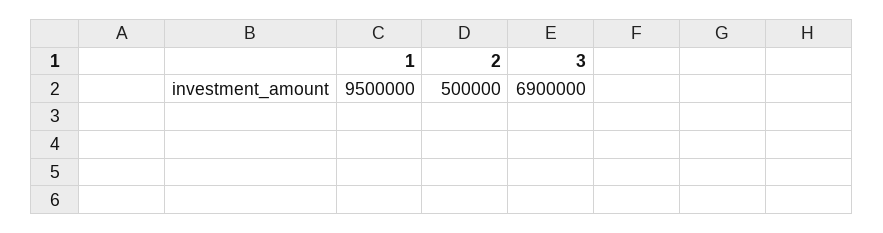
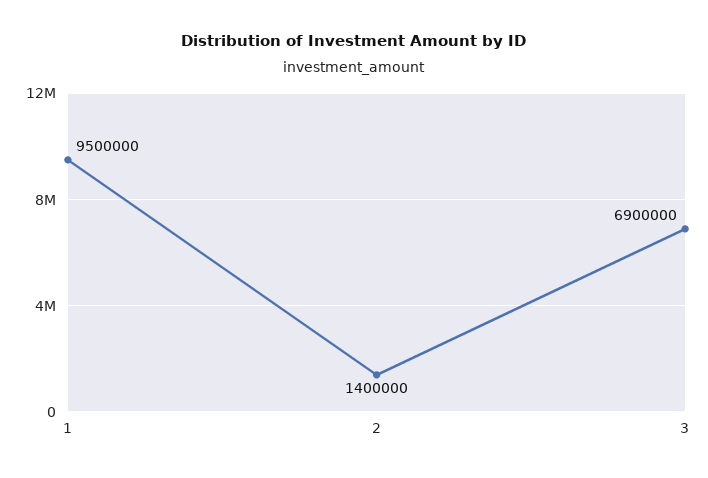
  {
    "1": 9500000,
-   "2": 500000,
+   "2": 1400000,
    "3": 6900000
  }

